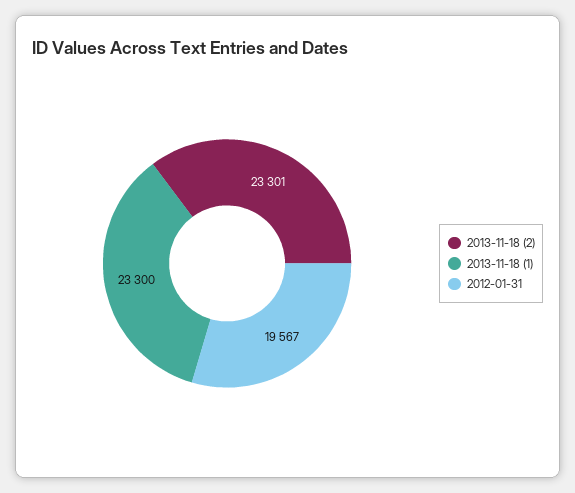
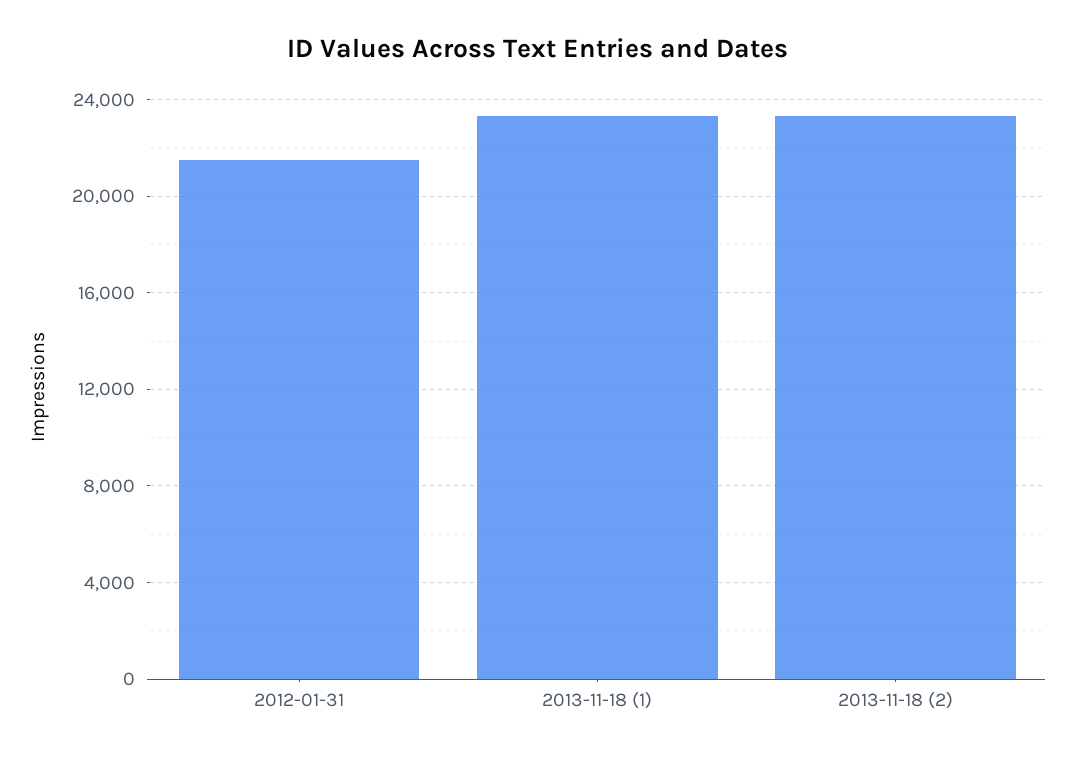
  {
    "2013-11-18 (2)": 23301,
    "2013-11-18 (1)": 23300,
-   "2012-01-31": 19567
+   "2012-01-31": 21500
  }

